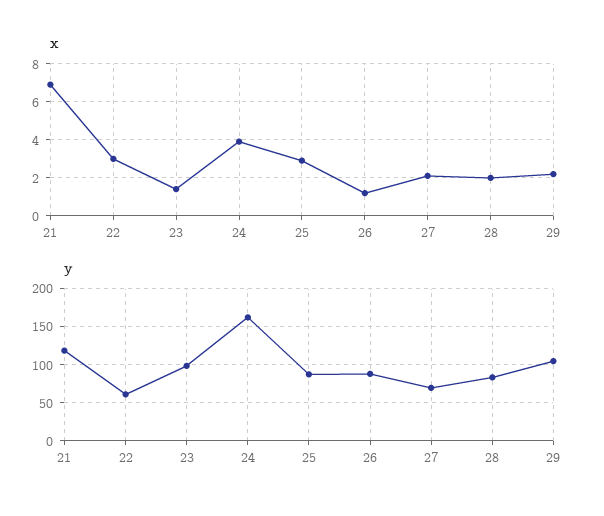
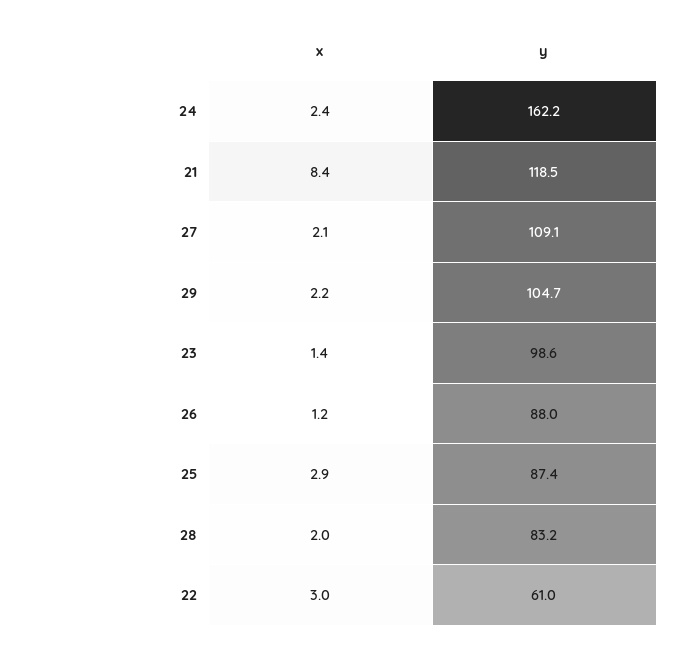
  {
    "x": {
-     "21": 7,
+     "21": 8.4,
      "22": 3,
      "23": 1.4,
-     "24": 4,
+     "24": 2.4,
      "25": 2.9,
      "26": 1.2,
      "27": 2.1,
      "28": 2,
      "29": 2.2
    },
    "y": {
      "21": 118.5,
      "22": 61,
      "23": 98.6,
      "24": 162.2,
      "25": 87.4,
      "26": 88,
-     "27": 70,
+     "27": 109.1,
      "28": 83.2,
      "29": 104.7
    }
  }

